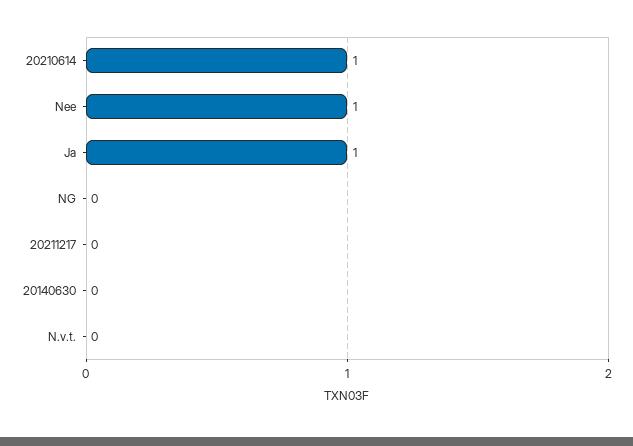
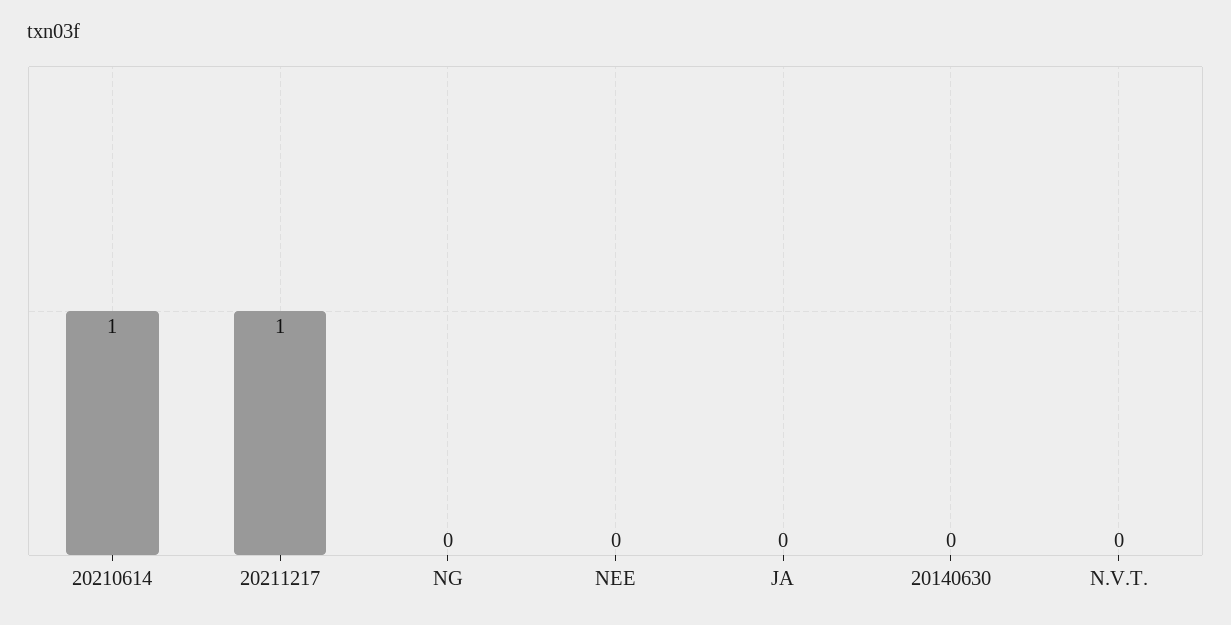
  {
    "20210614": 1,
-   "Nee": 1,
+   "Nee": 0,
-   "Ja": 1,
+   "Ja": 0,
    "NG": 0,
-   "20211217": 0,
+   "20211217": 1,
    "20140630": 0,
    "N.v.t.": 0
  }

